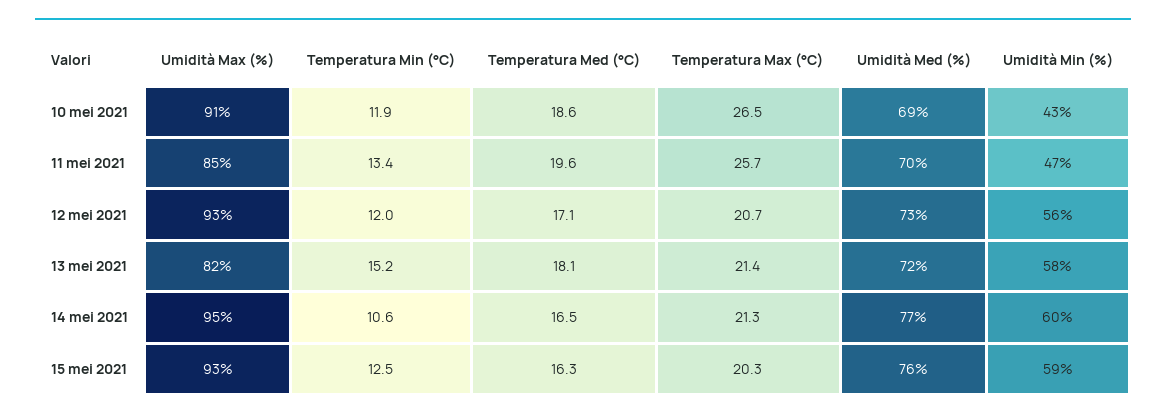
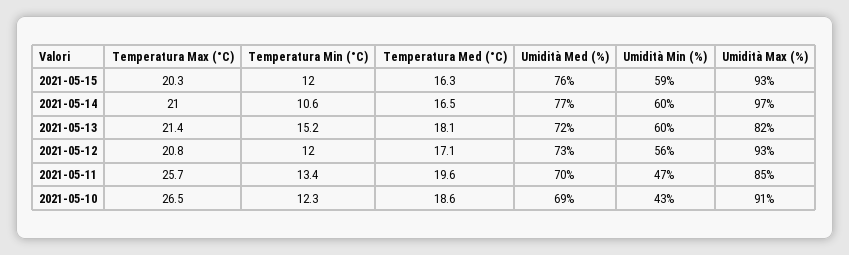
  {
    "Umidità Max (%)": {
      "10 mei 2021": 91,
      "11 mei 2021": 85,
      "12 mei 2021": 93,
      "13 mei 2021": 82,
-     "14 mei 2021": 95,
+     "14 mei 2021": 97,
      "15 mei 2021": 93
    },
    "Temperatura Min (°C)": {
-     "10 mei 2021": 11.9,
+     "10 mei 2021": 12.3,
      "11 mei 2021": 13.4,
      "12 mei 2021": 12,
      "13 mei 2021": 15.2,
      "14 mei 2021": 10.6,
-     "15 mei 2021": 12.5
+     "15 mei 2021": 12
    },
    "Temperatura Med (°C)": {
      "10 mei 2021": 18.6,
      "11 mei 2021": 19.6,
      "12 mei 2021": 17.1,
      "13 mei 2021": 18.1,
      "14 mei 2021": 16.5,
      "15 mei 2021": 16.3
    },
    "Temperatura Max (°C)": {
      "10 mei 2021": 26.5,
      "11 mei 2021": 25.7,
-     "12 mei 2021": 20.7,
+     "12 mei 2021": 20.8,
      "13 mei 2021": 21.4,
-     "14 mei 2021": 21.3,
+     "14 mei 2021": 21,
      "15 mei 2021": 20.3
    },
    "Umidità Med (%)": {
      "10 mei 2021": 69,
      "11 mei 2021": 70,
      "12 mei 2021": 73,
      "13 mei 2021": 72,
      "14 mei 2021": 77,
      "15 mei 2021": 76
    },
    "Umidità Min (%)": {
      "10 mei 2021": 43,
      "11 mei 2021": 47,
      "12 mei 2021": 56,
-     "13 mei 2021": 58,
+     "13 mei 2021": 60,
      "14 mei 2021": 60,
      "15 mei 2021": 59
    }
  }

